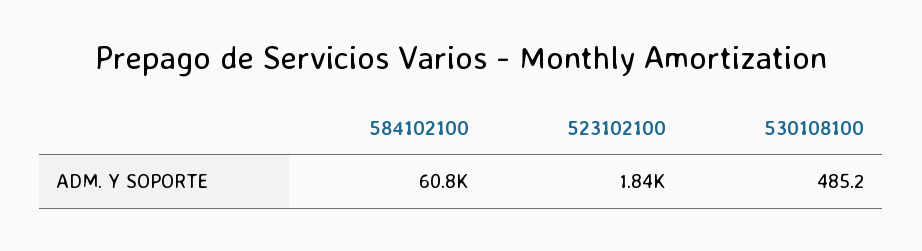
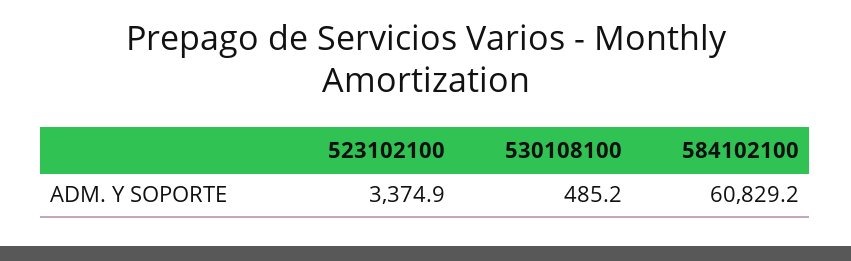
  {
    "584102100": 60829.2,
-   "523102100": 1840,
+   "523102100": 3374.9,
    "530108100": 485.2
  }

